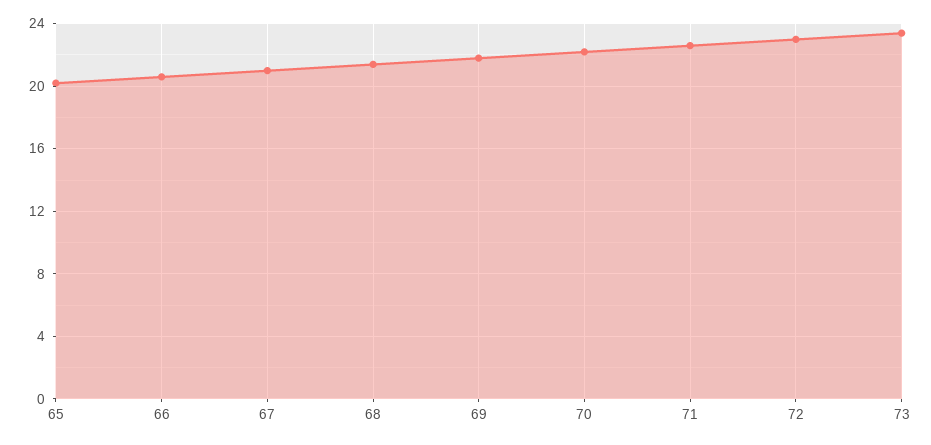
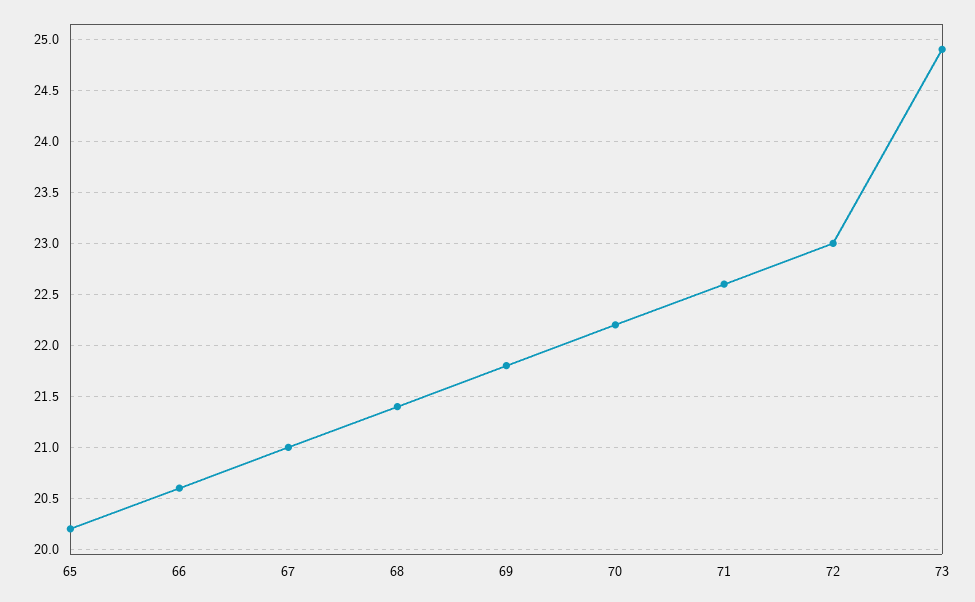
  {
    "65": 20.2,
    "66": 20.6,
    "67": 21,
    "68": 21.4,
    "69": 21.8,
    "70": 22.2,
    "71": 22.6,
    "72": 23,
-   "73": 23.5
+   "73": 24.9
  }

